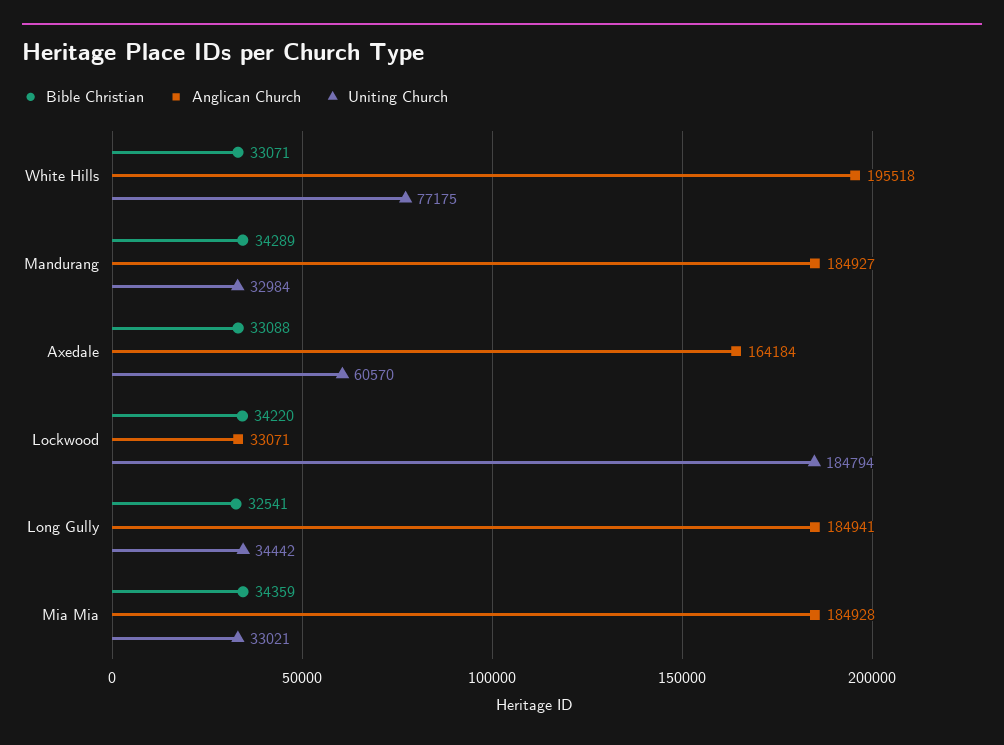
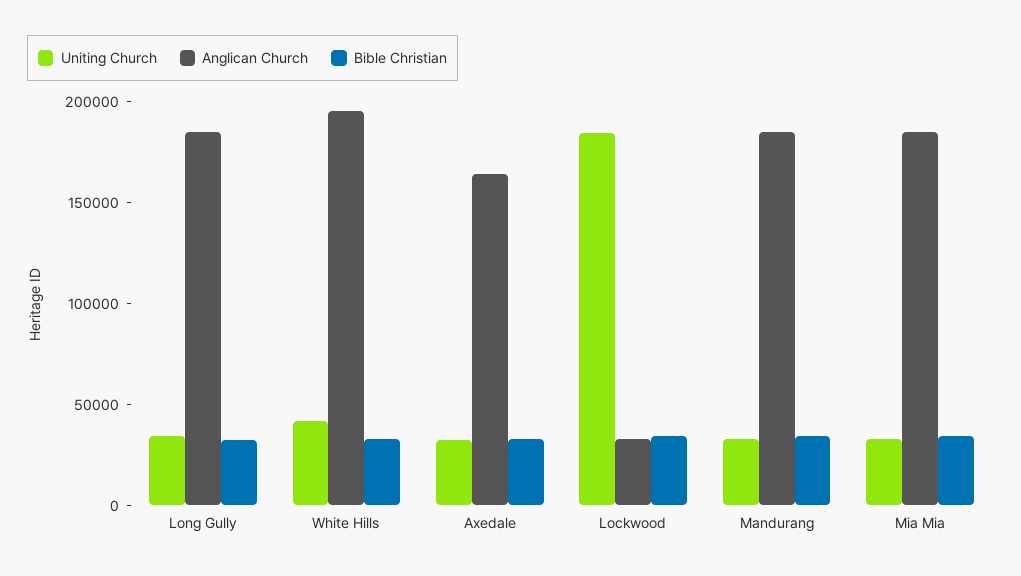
  {
    "Bible Christian": {
      "White Hills": 33071,
      "Mandurang": 34289,
      "Axedale": 33088,
      "Lockwood": 34220,
      "Long Gully": 32541,
      "Mia Mia": 34359
    },
    "Anglican Church": {
      "White Hills": 195518,
      "Mandurang": 184927,
      "Axedale": 164184,
      "Lockwood": 33071,
      "Long Gully": 184941,
      "Mia Mia": 184928
    },
    "Uniting Church": {
-     "White Hills": 77175,
+     "White Hills": 40000,
      "Mandurang": 32984,
-     "Axedale": 60570,
+     "Axedale": 30000,
      "Lockwood": 184794,
      "Long Gully": 34442,
      "Mia Mia": 33021
    }
  }

